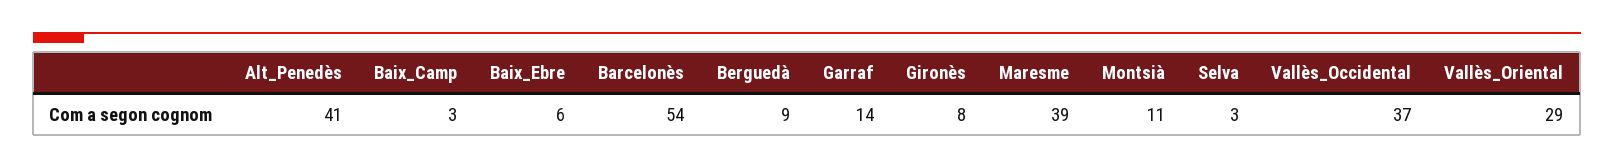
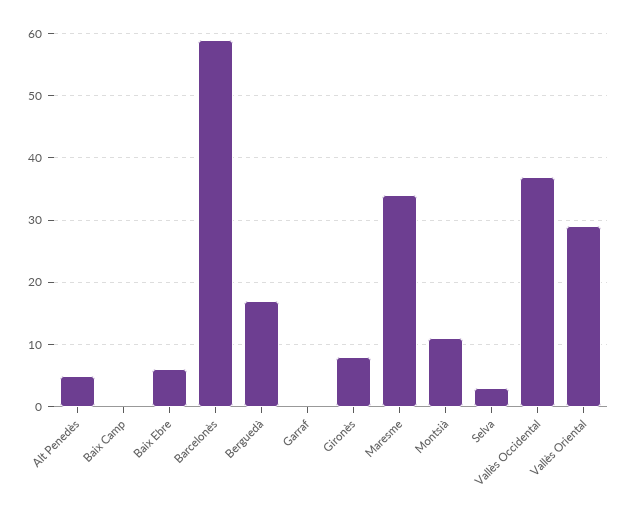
  {
-   "Alt_Penedès": 41,
+   "Alt_Penedès": 5,
-   "Baix_Camp": 3,
+   "Baix_Camp": 0,
    "Baix_Ebre": 6,
-   "Barcelonès": 54,
+   "Barcelonès": 59,
-   "Berguedà": 9,
+   "Berguedà": 17,
-   "Garraf": 14,
+   "Garraf": 0,
    "Gironès": 8,
-   "Maresme": 39,
+   "Maresme": 34,
    "Montsià": 11,
    "Selva": 3,
    "Vallès_Occidental": 37,
    "Vallès_Oriental": 29
  }

